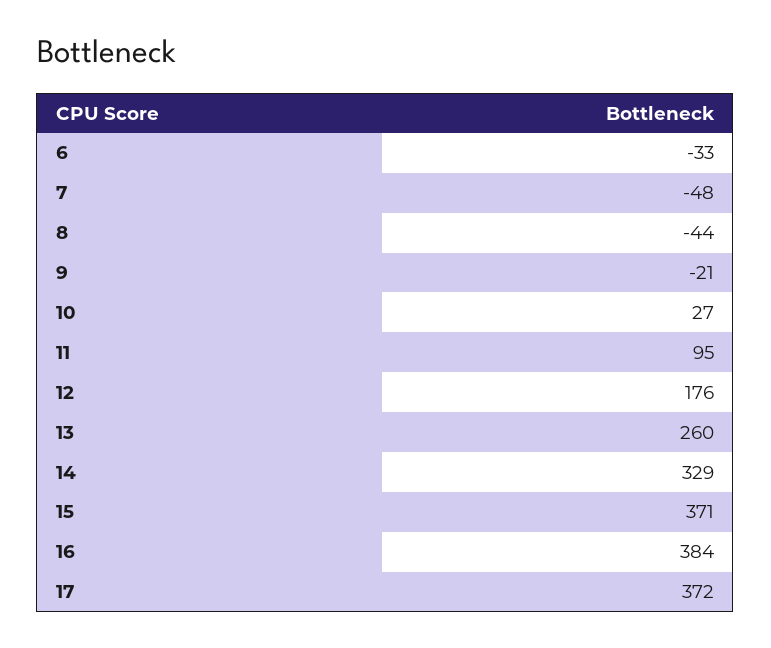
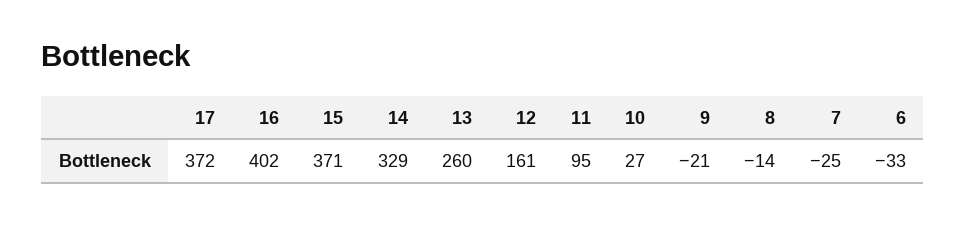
  {
    "6": -33,
-   "7": -48,
+   "7": -25,
-   "8": -44,
+   "8": -14,
    "9": -21,
    "10": 27,
    "11": 95,
-   "12": 176,
+   "12": 161,
    "13": 260,
    "14": 329,
    "15": 371,
-   "16": 384,
+   "16": 402,
    "17": 372
  }

